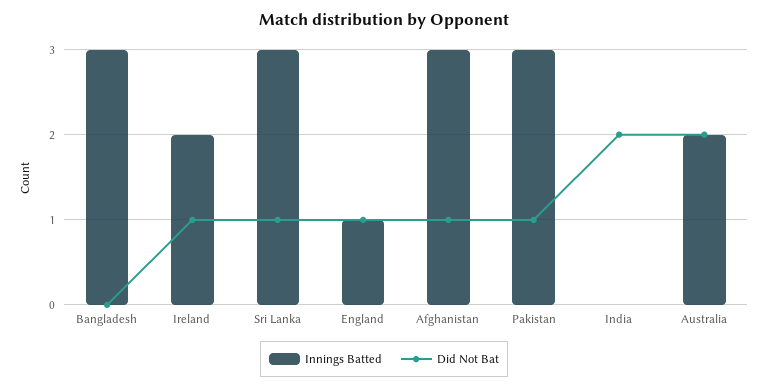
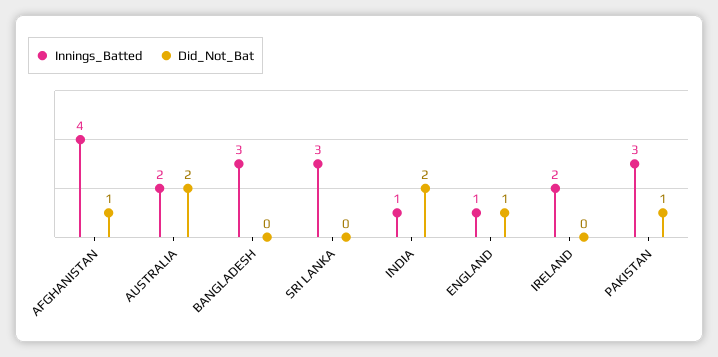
  {
    "Innings Batted": {
      "Bangladesh": 3,
      "Ireland": 2,
      "Sri Lanka": 3,
      "England": 1,
-     "Afghanistan": 3,
+     "Afghanistan": 4,
      "Pakistan": 3,
-     "India": 0,
+     "India": 1,
      "Australia": 2
    },
    "Did Not Bat": {
      "Bangladesh": 0,
-     "Ireland": 1,
+     "Ireland": 0,
-     "Sri Lanka": 1,
+     "Sri Lanka": 0,
      "England": 1,
      "Afghanistan": 1,
      "Pakistan": 1,
      "India": 2,
      "Australia": 2
    }
  }

